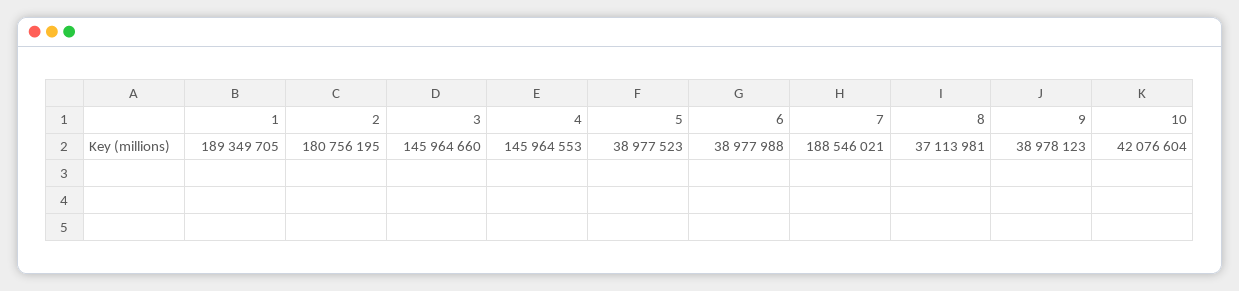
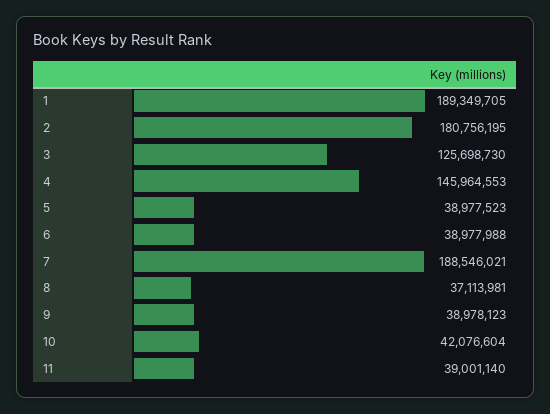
  {
    "1": 189349705,
    "2": 180756195,
-   "3": 145964660,
+   "3": 125698730,
    "4": 145964553,
    "5": 38977523,
    "6": 38977988,
    "7": 188546021,
    "8": 37113981,
    "9": 38978123,
-   "10": 42076604
+   "10": 42076604,
+   "11": 39001140
  }

